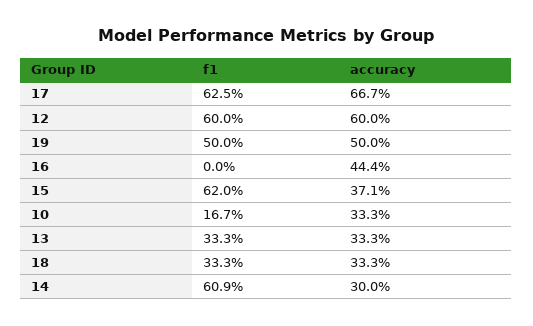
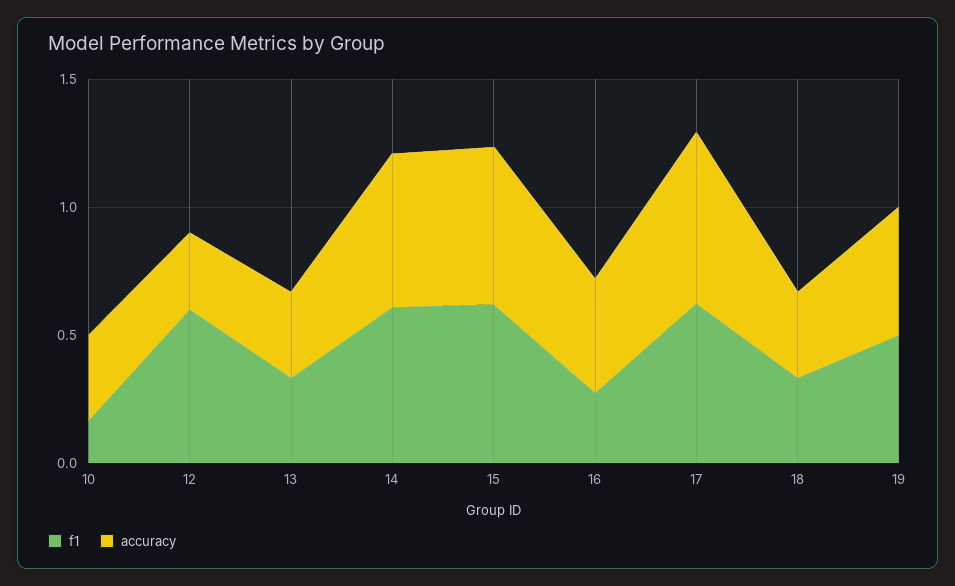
  {
    "f1": {
      "17": 0.625,
      "12": 0.6,
      "19": 0.5,
-     "16": 0,
+     "16": 0.3,
      "15": 0.62,
      "10": 0.167,
      "13": 0.333,
      "18": 0.333,
      "14": 0.609
    },
    "accuracy": {
      "17": 0.667,
-     "12": 0.6,
+     "12": 0.3,
      "19": 0.5,
      "16": 0.444,
-     "15": 0.371,
+     "15": 0.6,
      "10": 0.333,
      "13": 0.333,
      "18": 0.333,
-     "14": 0.3
+     "14": 0.6
    }
  }

